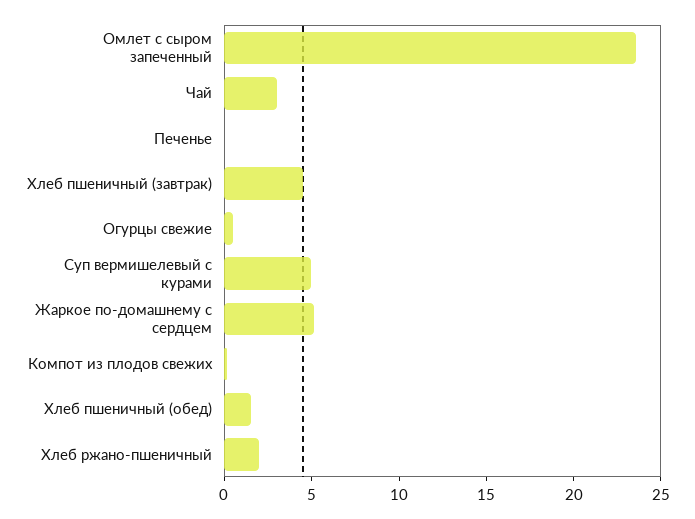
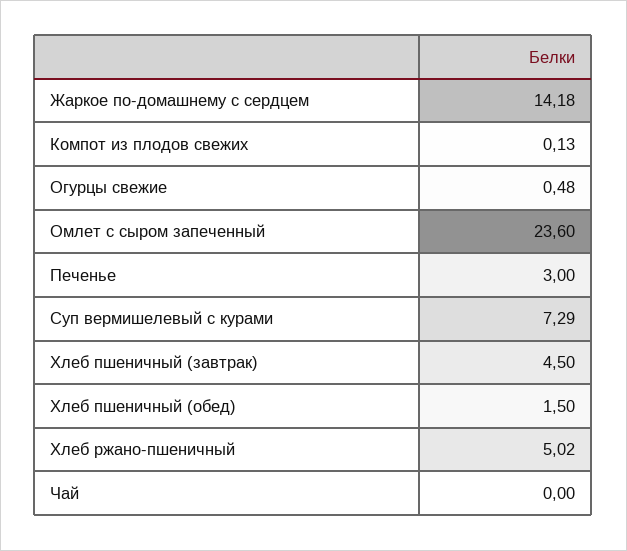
  {
    "Омлет с сыром запеченный": 23.6,
-   "Чай": 3,
+   "Чай": 0,
-   "Печенье": 0,
+   "Печенье": 3,
    "Хлеб пшеничный (завтрак)": 4.5,
    "Огурцы свежие": 0.48,
-   "Суп вермишелевый с курами": 5,
+   "Суп вермишелевый с курами": 7.29,
-   "Жаркое по-домашнему с сердцем": 5,
+   "Жаркое по-домашнему с сердцем": 14.18,
    "Компот из плодов свежих": 0.13,
    "Хлеб пшеничный (обед)": 1.5,
-   "Хлеб ржано-пшеничный": 2
+   "Хлеб ржано-пшеничный": 5.02
  }

